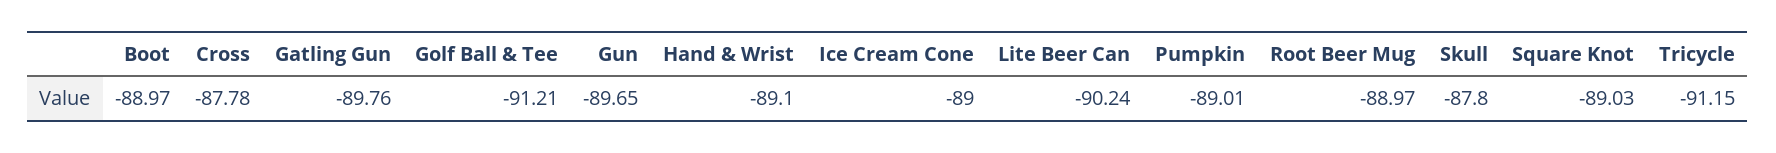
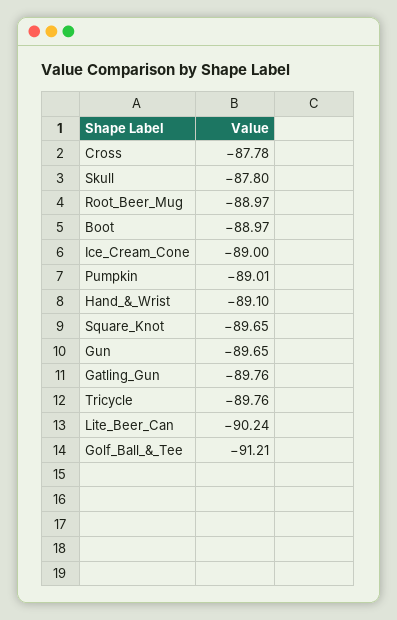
  {
    "Boot": -88.97,
    "Cross": -87.78,
    "Gatling Gun": -89.76,
    "Golf Ball & Tee": -91.21,
    "Gun": -89.65,
    "Hand & Wrist": -89.1,
    "Ice Cream Cone": -89,
    "Lite Beer Can": -90.24,
    "Pumpkin": -89.01,
    "Root Beer Mug": -88.97,
    "Skull": -87.8,
-   "Square Knot": -89.03,
+   "Square Knot": -89.65,
-   "Tricycle": -91.15
+   "Tricycle": -89.76
  }

